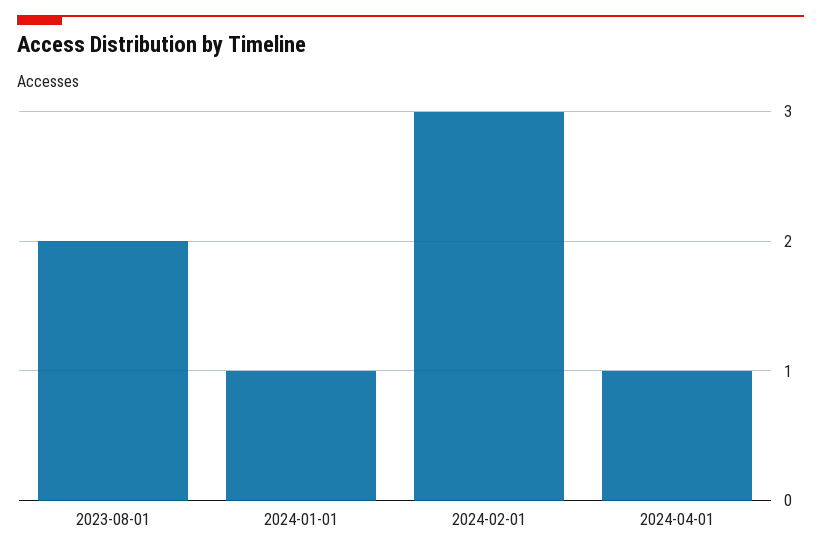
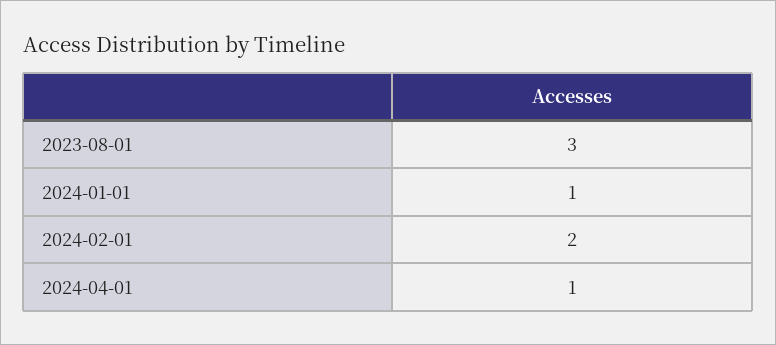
  {
-   "2023-08-01": 2,
+   "2023-08-01": 3,
    "2024-01-01": 1,
-   "2024-02-01": 3,
+   "2024-02-01": 2,
    "2024-04-01": 1
  }

